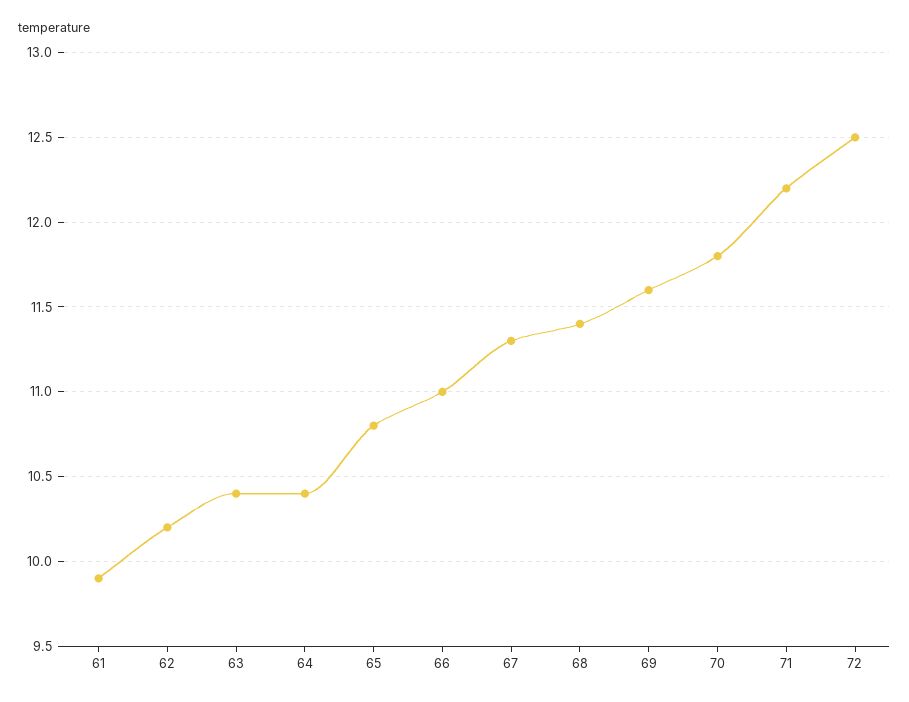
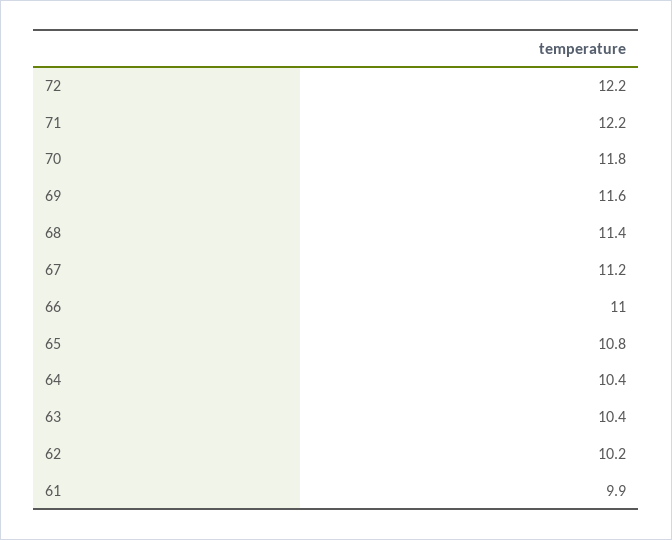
  {
    "61": 9.9,
    "62": 10.2,
    "63": 10.4,
    "64": 10.4,
    "65": 10.8,
    "66": 11,
-   "67": 11.3,
+   "67": 11.2,
    "68": 11.4,
    "69": 11.6,
    "70": 11.8,
    "71": 12.2,
-   "72": 12.5
+   "72": 12.2
  }

